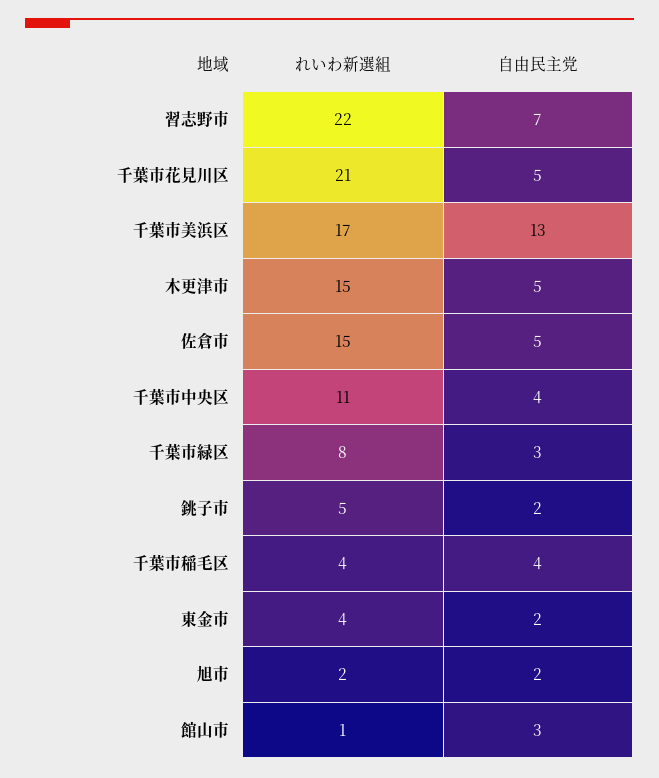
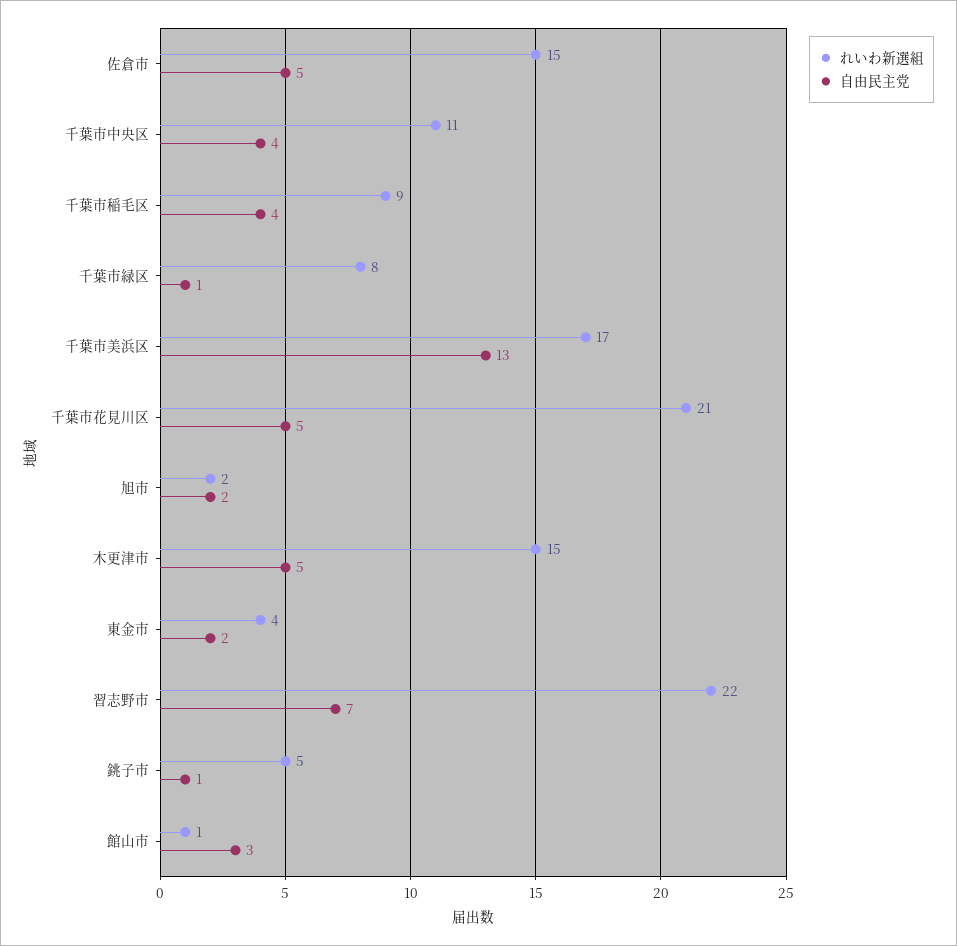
  {
    "れいわ新選組": {
      "習志野市": 22,
      "千葉市花見川区": 21,
      "千葉市美浜区": 17,
      "木更津市": 15,
      "佐倉市": 15,
      "千葉市中央区": 11,
      "千葉市緑区": 8,
      "銚子市": 5,
-     "千葉市稲毛区": 4,
+     "千葉市稲毛区": 9,
      "東金市": 4,
      "旭市": 2,
      "館山市": 1
    },
    "自由民主党": {
      "習志野市": 7,
      "千葉市花見川区": 5,
      "千葉市美浜区": 13,
      "木更津市": 5,
      "佐倉市": 5,
      "千葉市中央区": 4,
-     "千葉市緑区": 3,
+     "千葉市緑区": 1,
-     "銚子市": 2,
+     "銚子市": 1,
      "千葉市稲毛区": 4,
      "東金市": 2,
      "旭市": 2,
      "館山市": 3
    }
  }

